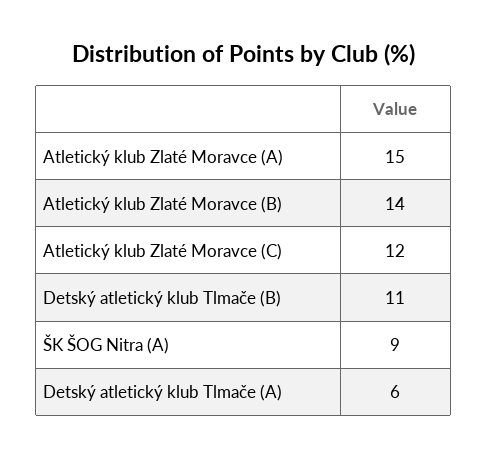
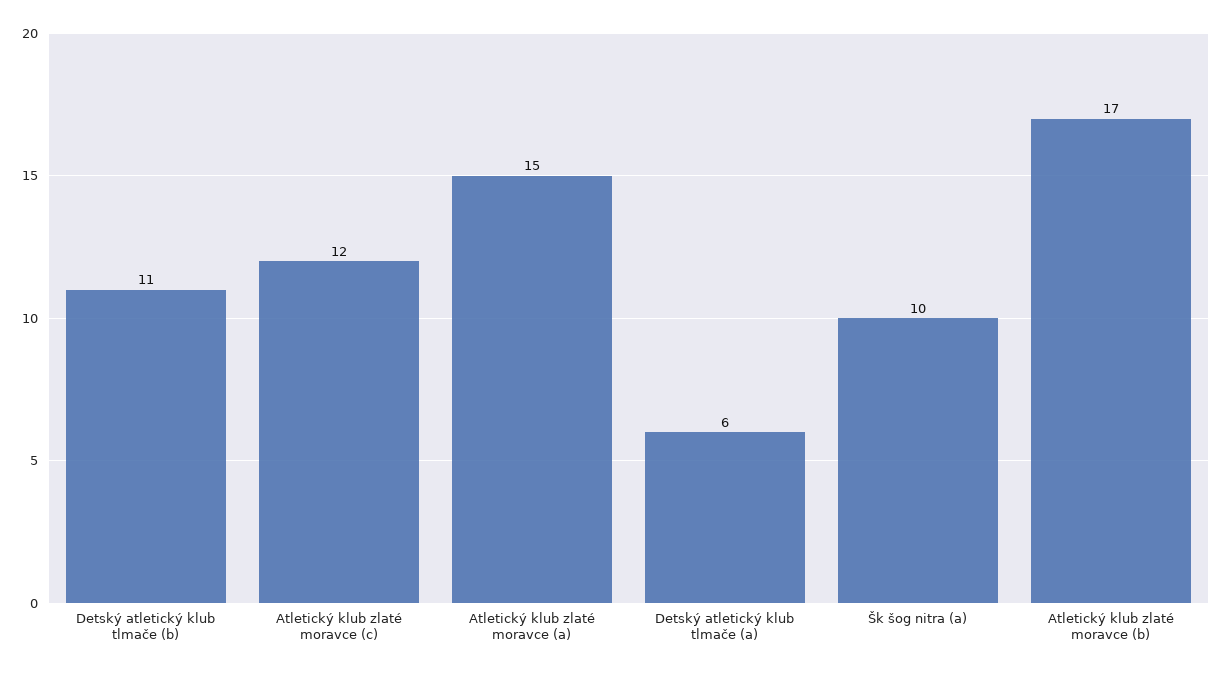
  {
    "Atletický klub Zlaté Moravce (A)": 15,
-   "Atletický klub Zlaté Moravce (B)": 14,
+   "Atletický klub Zlaté Moravce (B)": 17,
    "Atletický klub Zlaté Moravce (C)": 12,
    "Detský atletický klub Tlmače (B)": 11,
-   "ŠK ŠOG Nitra (A)": 9,
+   "ŠK ŠOG Nitra (A)": 10,
    "Detský atletický klub Tlmače (A)": 6
  }

